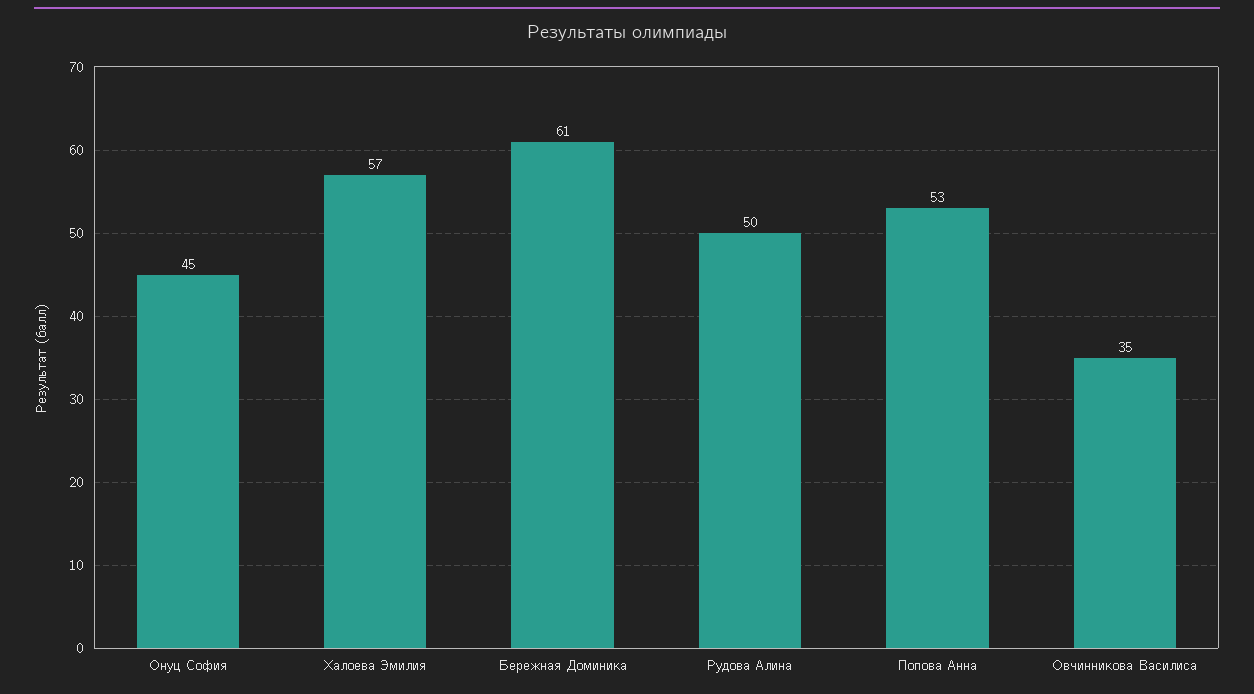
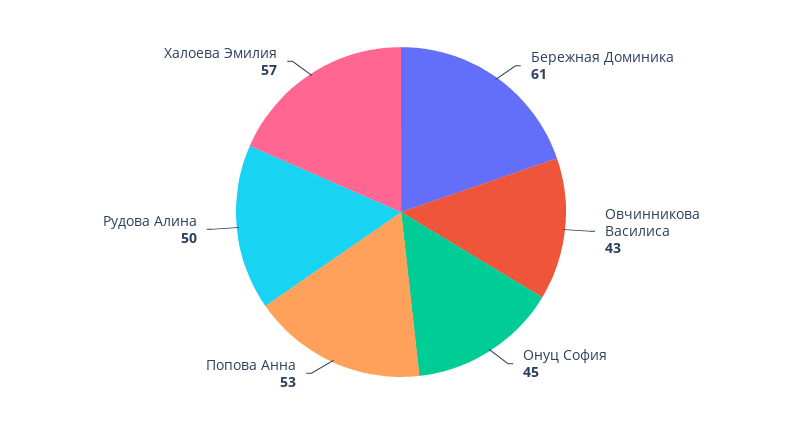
  {
    "Онуц София": 45,
    "Халоева Эмилия": 57,
    "Бережная Доминика": 61,
    "Рудова Алина": 50,
    "Попова Анна": 53,
-   "Овчинникова Василиса": 35
+   "Овчинникова Василиса": 43
  }

